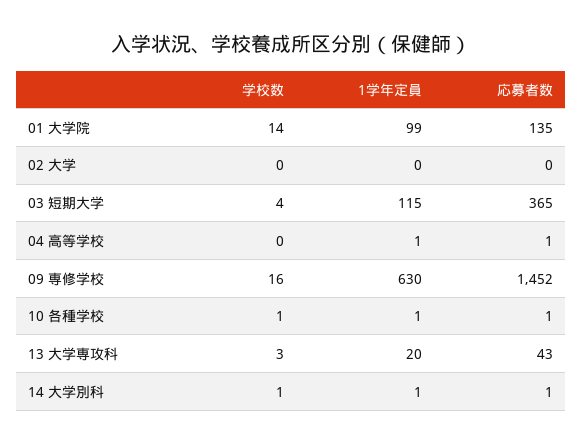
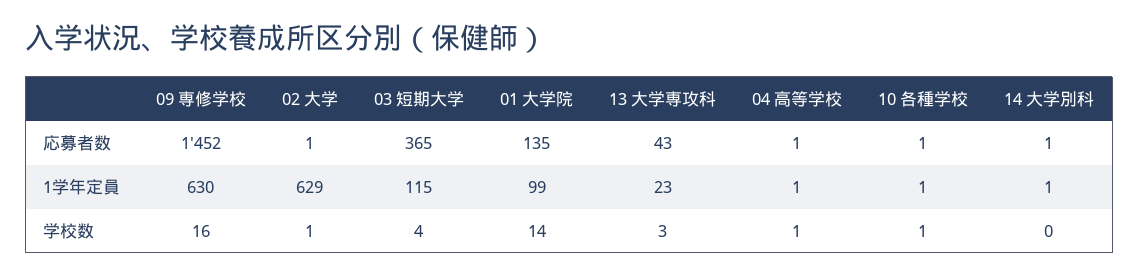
  {
    "学校数": {
      "01 大学院": 14,
-     "02 大学": 0,
+     "02 大学": 1,
      "03 短期大学": 4,
-     "04 高等学校": 0,
+     "04 高等学校": 1,
      "09 専修学校": 16,
      "10 各種学校": 1,
      "13 大学専攻科": 3,
-     "14 大学別科": 1
+     "14 大学別科": 0
    },
    "1学年定員": {
      "01 大学院": 99,
-     "02 大学": 0,
+     "02 大学": 629,
      "03 短期大学": 115,
      "04 高等学校": 1,
      "09 専修学校": 630,
      "10 各種学校": 1,
-     "13 大学専攻科": 20,
+     "13 大学専攻科": 23,
      "14 大学別科": 1
    },
    "応募者数": {
      "01 大学院": 135,
-     "02 大学": 0,
+     "02 大学": 1,
      "03 短期大学": 365,
      "04 高等学校": 1,
      "09 専修学校": 1452,
      "10 各種学校": 1,
      "13 大学専攻科": 43,
      "14 大学別科": 1
    }
  }

